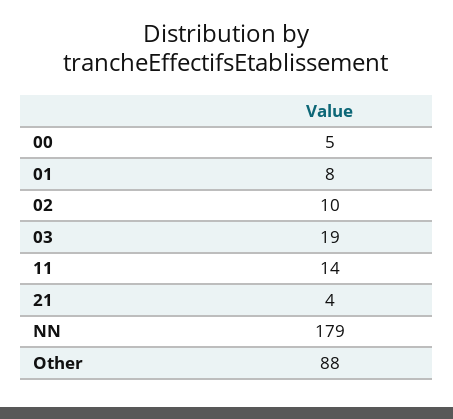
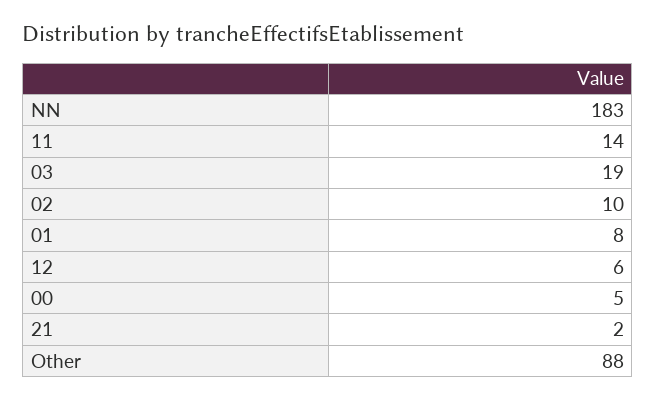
  {
    "00": 5,
    "01": 8,
    "02": 10,
    "03": 19,
    "11": 14,
-   "21": 4,
+   "21": 2,
-   "NN": 179,
+   "NN": 183,
-   "Other": 88
+   "Other": 88,
+   "12": 6
  }

